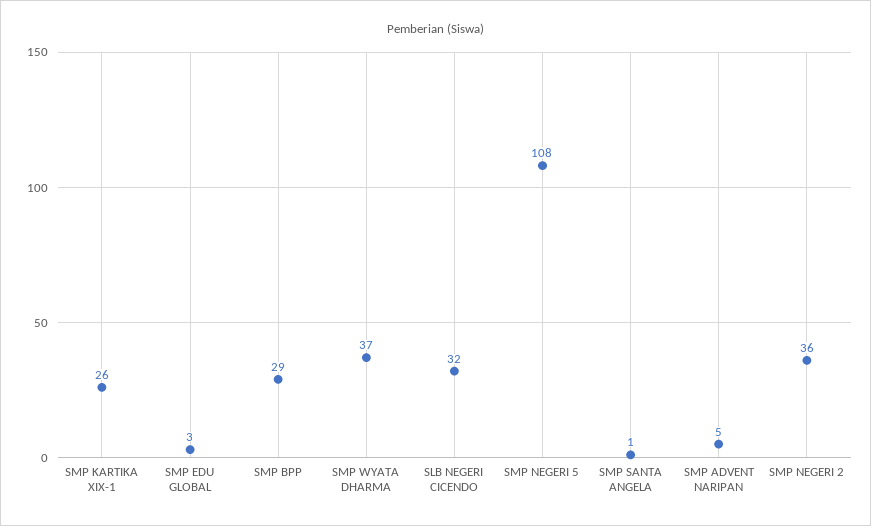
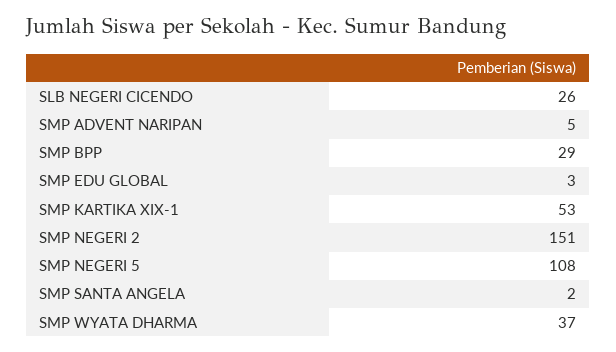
  {
-   "SMP KARTIKA XIX-1": 26,
+   "SMP KARTIKA XIX-1": 53,
    "SMP EDU GLOBAL": 3,
    "SMP BPP": 29,
    "SMP WYATA DHARMA": 37,
-   "SLB NEGERI CICENDO": 32,
+   "SLB NEGERI CICENDO": 26,
    "SMP NEGERI 5": 108,
-   "SMP SANTA ANGELA": 1,
+   "SMP SANTA ANGELA": 2,
    "SMP ADVENT NARIPAN": 5,
-   "SMP NEGERI 2": 36
+   "SMP NEGERI 2": 151
  }

